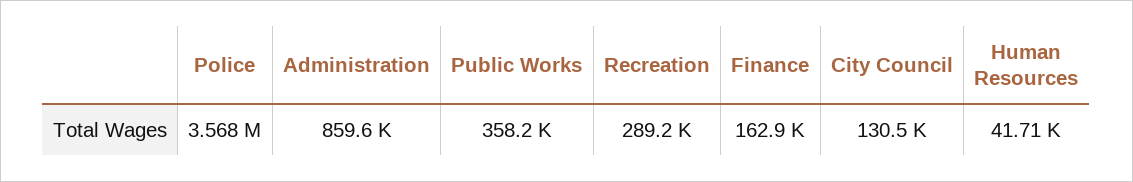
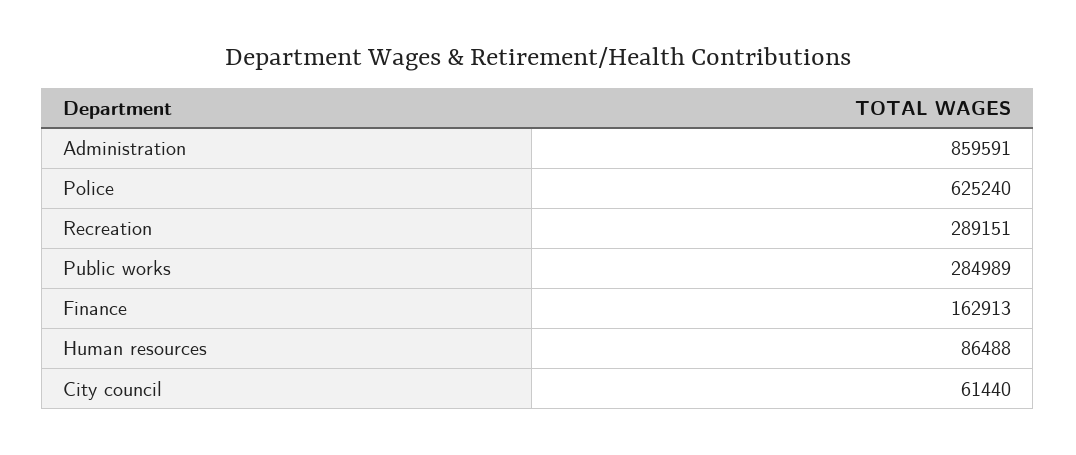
  {
-   "Police": 3568000,
+   "Police": 625240,
    "Administration": 859591,
-   "Public Works": 358200,
+   "Public Works": 284989,
    "Recreation": 289151,
    "Finance": 162913,
-   "City Council": 130500,
+   "City Council": 61440,
-   "Human Resources": 41710
+   "Human Resources": 86488
  }

